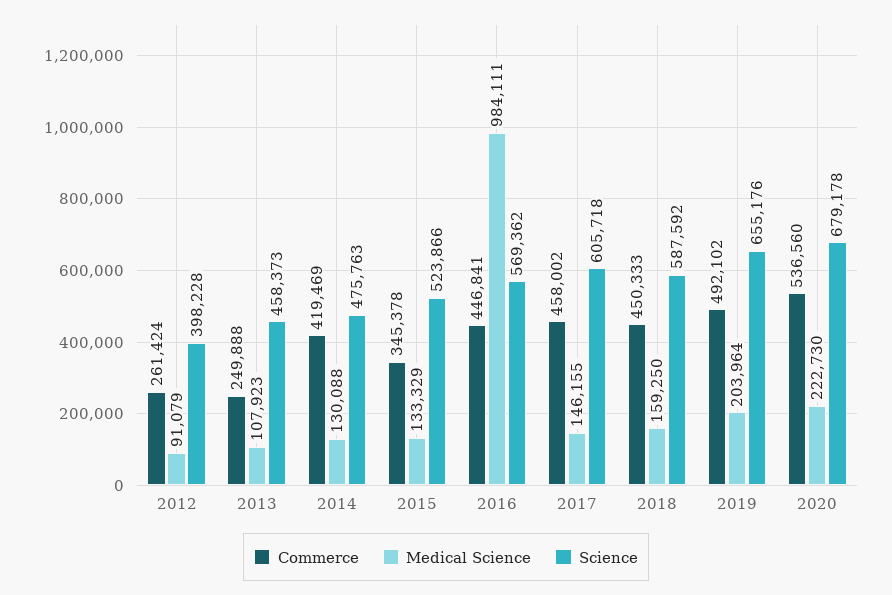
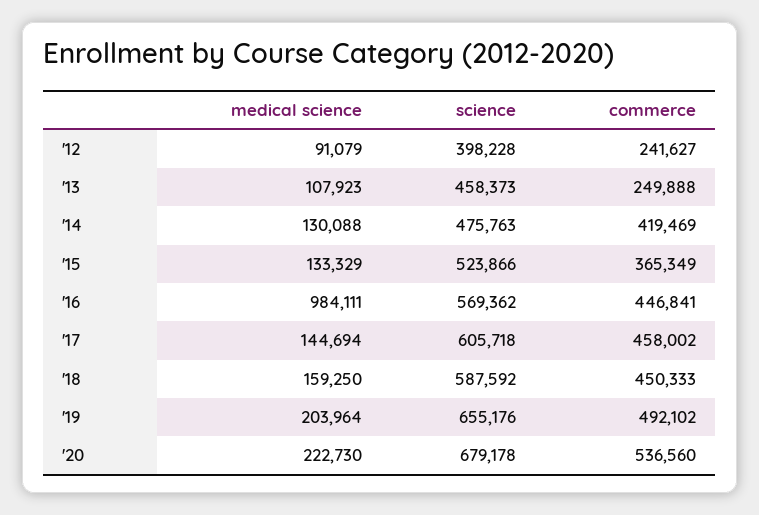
  {
    "Commerce": {
-     "2012": 261424,
+     "2012": 241627,
      "2013": 249888,
      "2014": 419469,
-     "2015": 345378,
+     "2015": 365349,
      "2016": 446841,
      "2017": 458002,
      "2018": 450333,
      "2019": 492102,
      "2020": 536560
    },
    "Medical Science": {
      "2012": 91079,
      "2013": 107923,
      "2014": 130088,
      "2015": 133329,
      "2016": 984111,
-     "2017": 146155,
+     "2017": 144694,
      "2018": 159250,
      "2019": 203964,
      "2020": 222730
    },
    "Science": {
      "2012": 398228,
      "2013": 458373,
      "2014": 475763,
      "2015": 523866,
      "2016": 569362,
      "2017": 605718,
      "2018": 587592,
      "2019": 655176,
      "2020": 679178
    }
  }

